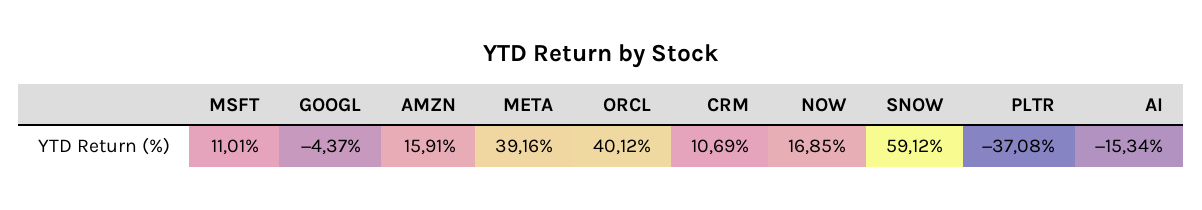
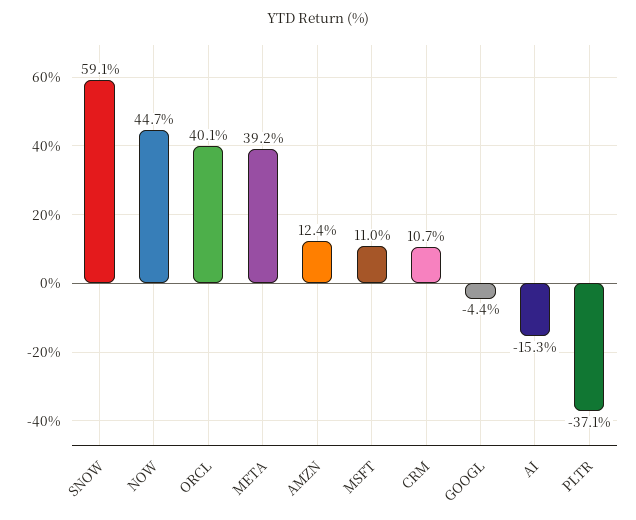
  {
    "MSFT": 11.01,
    "GOOGL": -4.37,
-   "AMZN": 15.91,
+   "AMZN": 12.4,
    "META": 39.16,
    "ORCL": 40.12,
    "CRM": 10.69,
-   "NOW": 16.85,
+   "NOW": 44.7,
    "SNOW": 59.12,
    "PLTR": -37.08,
    "AI": -15.34
  }

